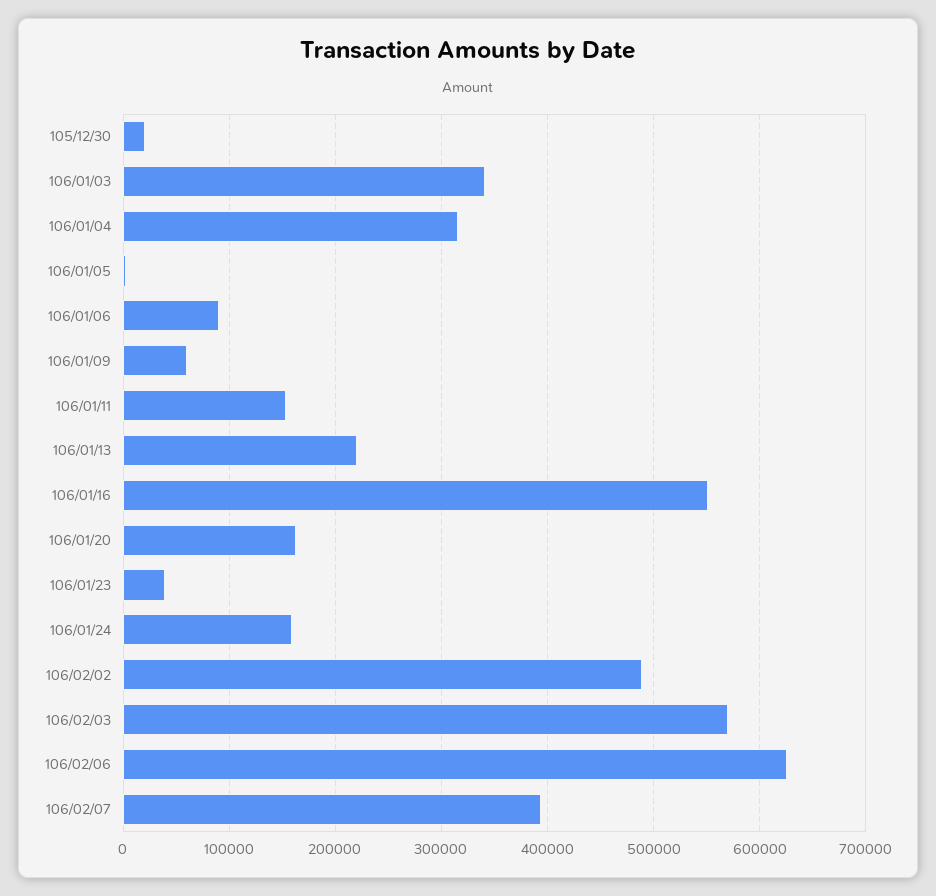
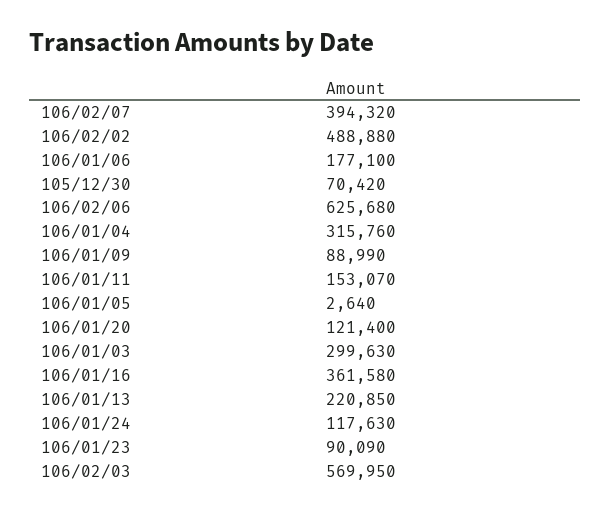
  {
-   "105/12/30": 20000,
+   "105/12/30": 70420,
-   "106/01/03": 340000,
+   "106/01/03": 299630,
    "106/01/04": 315760,
    "106/01/05": 2640,
-   "106/01/06": 90000,
+   "106/01/06": 177100,
-   "106/01/09": 60000,
+   "106/01/09": 88990,
    "106/01/11": 153070,
    "106/01/13": 220850,
-   "106/01/16": 550000,
+   "106/01/16": 361580,
-   "106/01/20": 160000,
+   "106/01/20": 121400,
-   "106/01/23": 40000,
+   "106/01/23": 90090,
-   "106/01/24": 160000,
+   "106/01/24": 117630,
    "106/02/02": 488880,
    "106/02/03": 569950,
    "106/02/06": 625680,
    "106/02/07": 394320
  }

